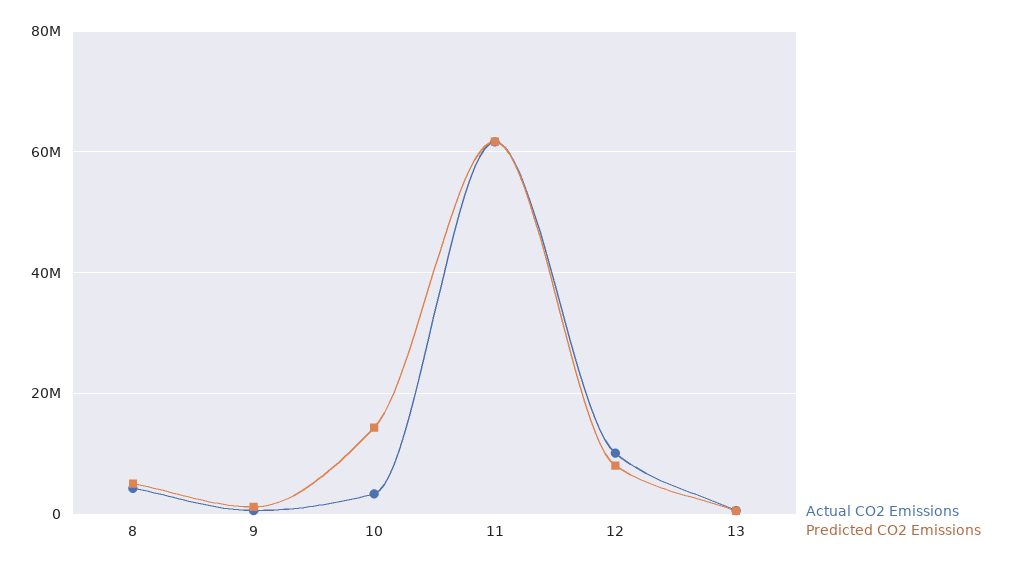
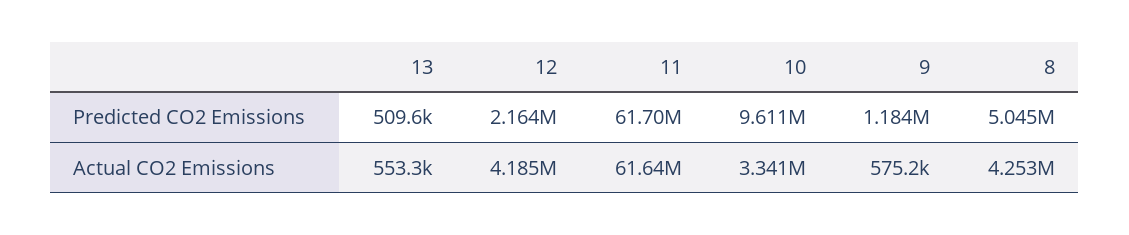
  {
    "Actual CO2 Emissions": {
      "8": 4253000,
      "9": 575200,
      "10": 3341000,
      "11": 61640000,
-     "12": 10000000,
+     "12": 4185000,
      "13": 553300
    },
    "Predicted CO2 Emissions": {
      "8": 5045000,
      "9": 1184000,
-     "10": 14000000,
+     "10": 9611000,
      "11": 61700000,
-     "12": 8000000,
+     "12": 2164000,
      "13": 509600
    }
  }

